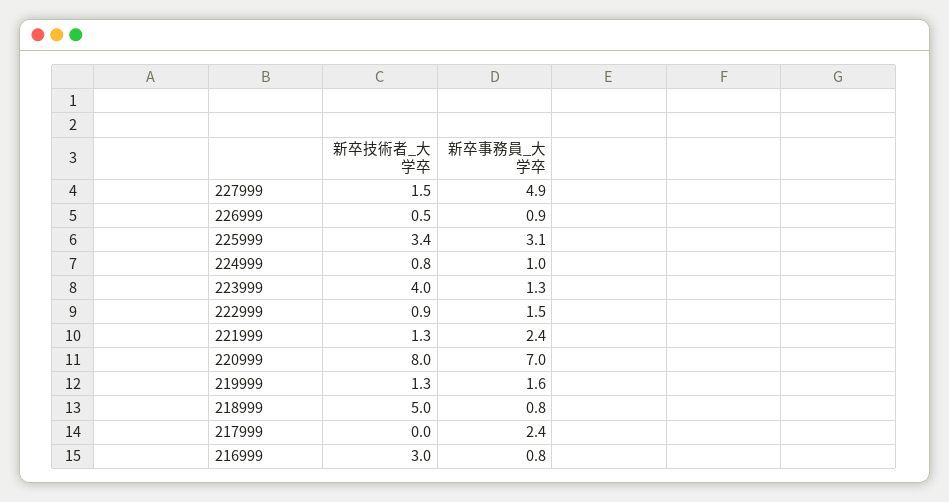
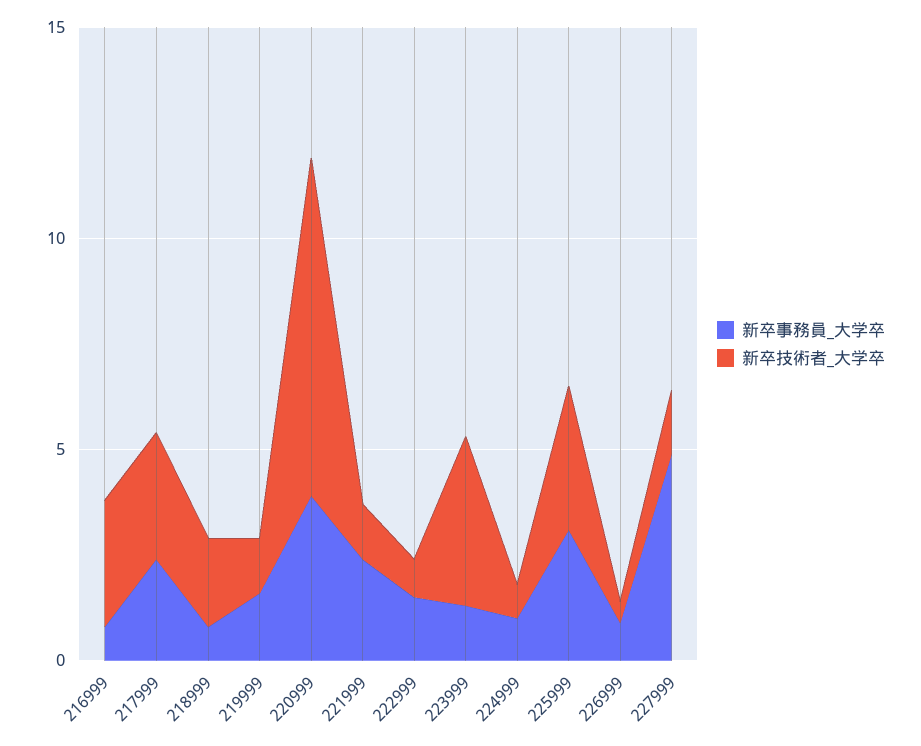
  {
    "新卒技術者_大学卒": {
      "227999": 1.5,
      "226999": 0.5,
      "225999": 3.4,
      "224999": 0.8,
      "223999": 4,
      "222999": 0.9,
      "221999": 1.3,
      "220999": 8,
      "219999": 1.3,
-     "218999": 5,
+     "218999": 2,
-     "217999": 0,
+     "217999": 3,
      "216999": 3
    },
    "新卒事務員_大学卒": {
      "227999": 4.9,
      "226999": 0.9,
      "225999": 3.1,
      "224999": 1,
      "223999": 1.3,
      "222999": 1.5,
      "221999": 2.4,
-     "220999": 7,
+     "220999": 4,
      "219999": 1.6,
      "218999": 0.8,
      "217999": 2.4,
      "216999": 0.8
    }
  }

